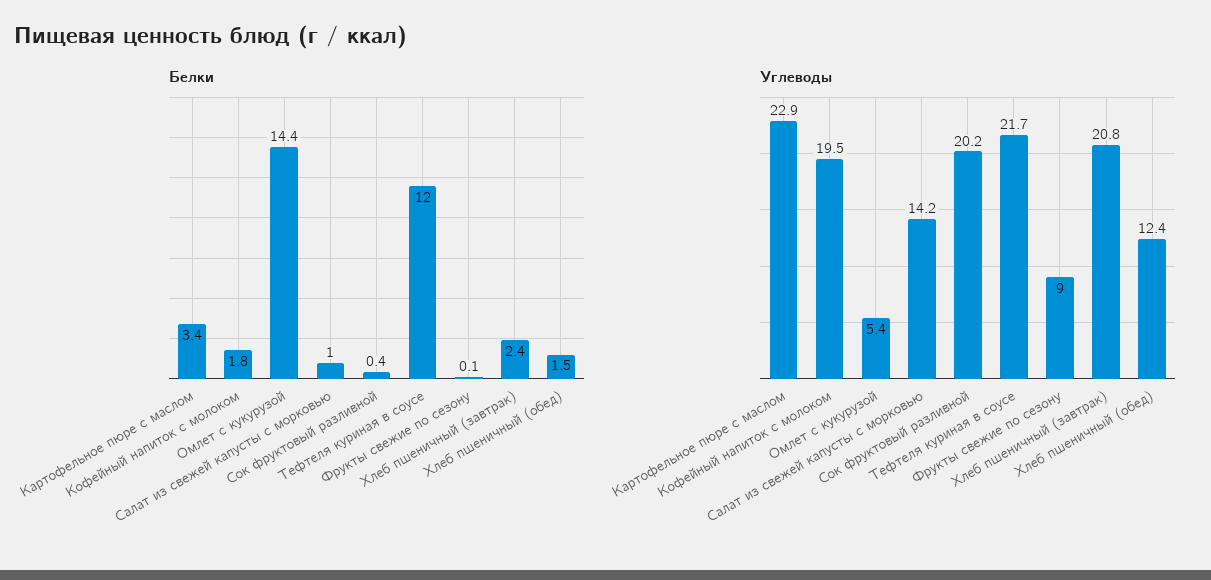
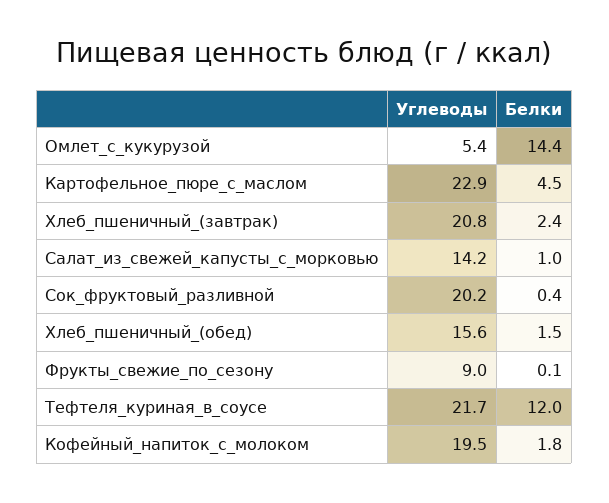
  {
    "Белки": {
-     "Картофельное пюре с маслом": 3.4,
+     "Картофельное пюре с маслом": 4.5,
      "Кофейный напиток с молоком": 1.8,
      "Омлет с кукурузой": 14.4,
      "Салат из свежей капусты с морковью": 1,
      "Сок фруктовый разливной": 0.4,
      "Тефтеля куриная в соусе": 12,
      "Фрукты свежие по сезону": 0.1,
      "Хлеб пшеничный (завтрак)": 2.4,
      "Хлеб пшеничный (обед)": 1.5
    },
    "Углеводы": {
      "Картофельное пюре с маслом": 22.9,
      "Кофейный напиток с молоком": 19.5,
      "Омлет с кукурузой": 5.4,
      "Салат из свежей капусты с морковью": 14.2,
      "Сок фруктовый разливной": 20.2,
      "Тефтеля куриная в соусе": 21.7,
      "Фрукты свежие по сезону": 9,
      "Хлеб пшеничный (завтрак)": 20.8,
-     "Хлеб пшеничный (обед)": 12.4
+     "Хлеб пшеничный (обед)": 15.6
    }
  }

